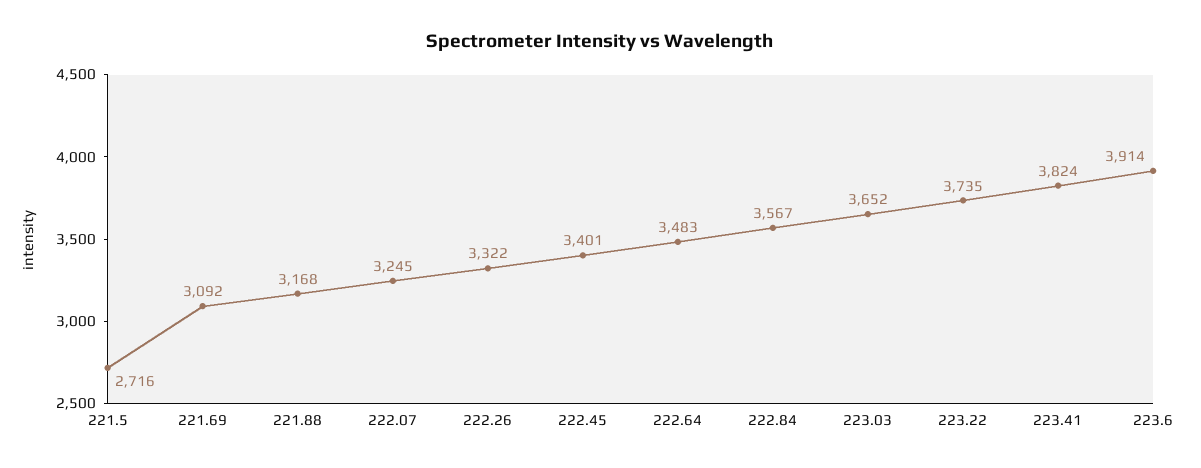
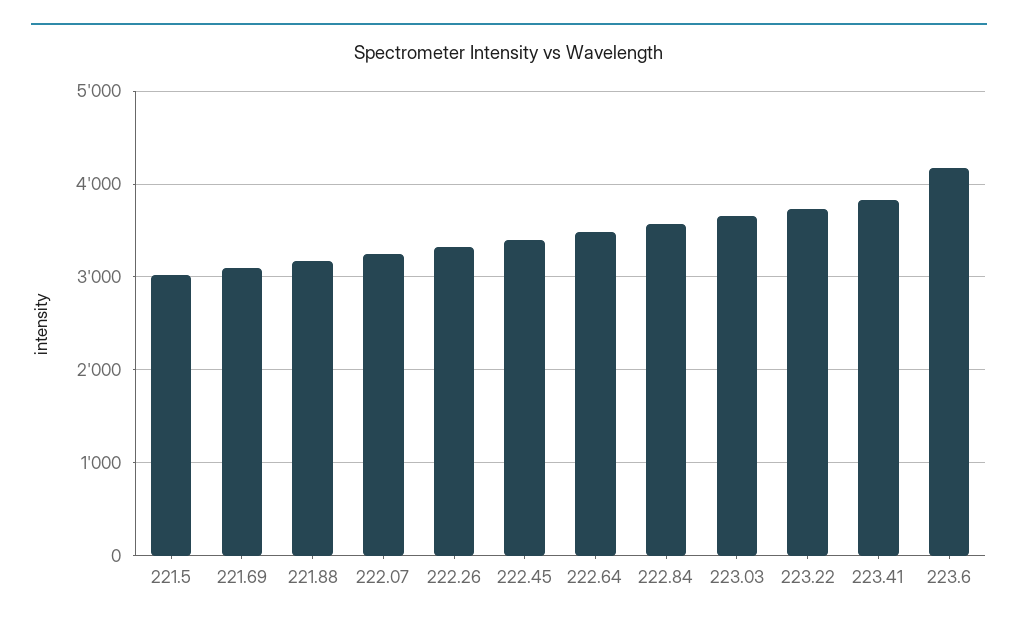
  {
-   "221.5": 2716,
+   "221.5": 3000,
    "221.69": 3092,
    "221.88": 3168,
    "222.07": 3245,
    "222.26": 3322,
    "222.45": 3401,
    "222.64": 3483,
    "222.84": 3567,
    "223.03": 3652,
    "223.22": 3735,
    "223.41": 3824,
-   "223.6": 3914
+   "223.6": 4200
  }

